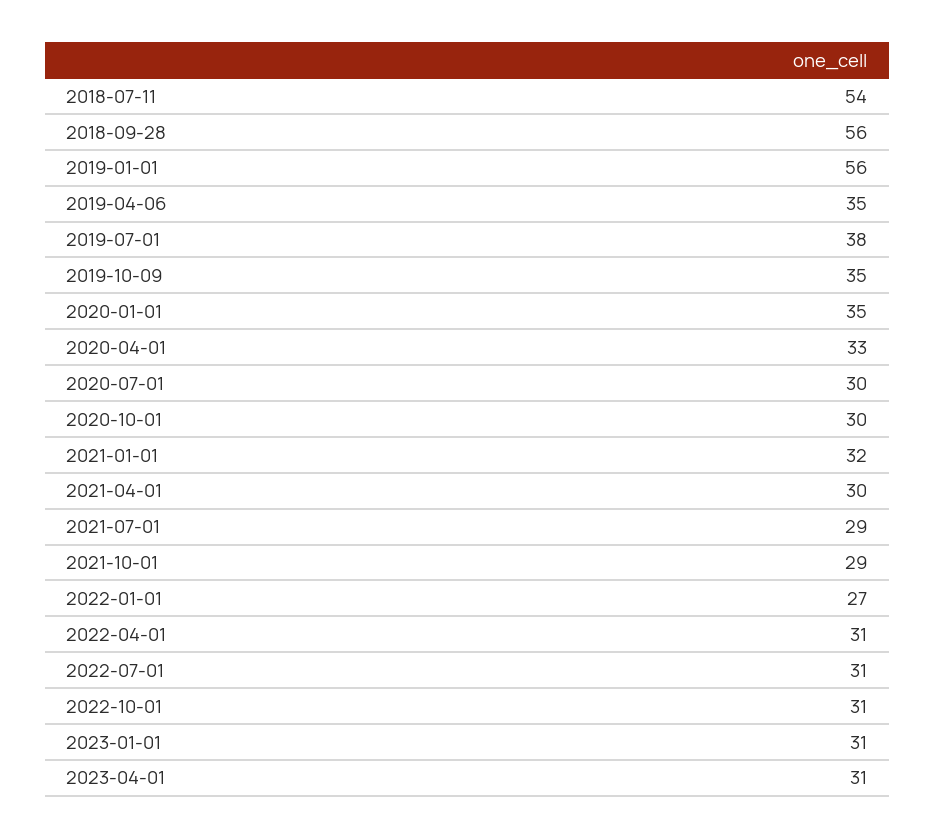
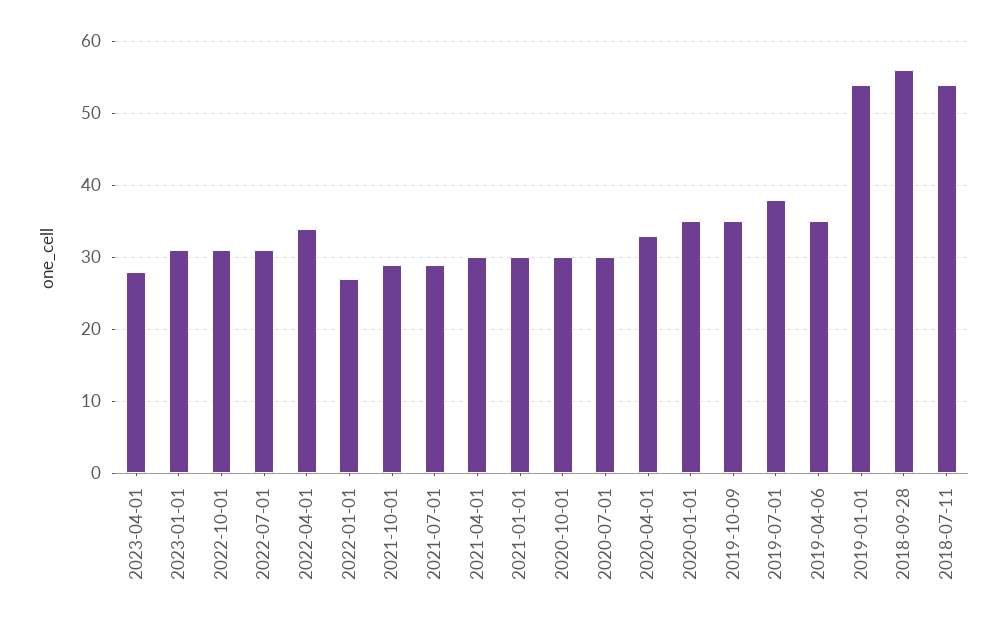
  {
    "2018-07-11": 54,
    "2018-09-28": 56,
-   "2019-01-01": 56,
+   "2019-01-01": 54,
    "2019-04-06": 35,
    "2019-07-01": 38,
    "2019-10-09": 35,
    "2020-01-01": 35,
    "2020-04-01": 33,
    "2020-07-01": 30,
    "2020-10-01": 30,
-   "2021-01-01": 32,
+   "2021-01-01": 30,
    "2021-04-01": 30,
    "2021-07-01": 29,
    "2021-10-01": 29,
    "2022-01-01": 27,
-   "2022-04-01": 31,
+   "2022-04-01": 34,
    "2022-07-01": 31,
    "2022-10-01": 31,
    "2023-01-01": 31,
-   "2023-04-01": 31
+   "2023-04-01": 28
  }

